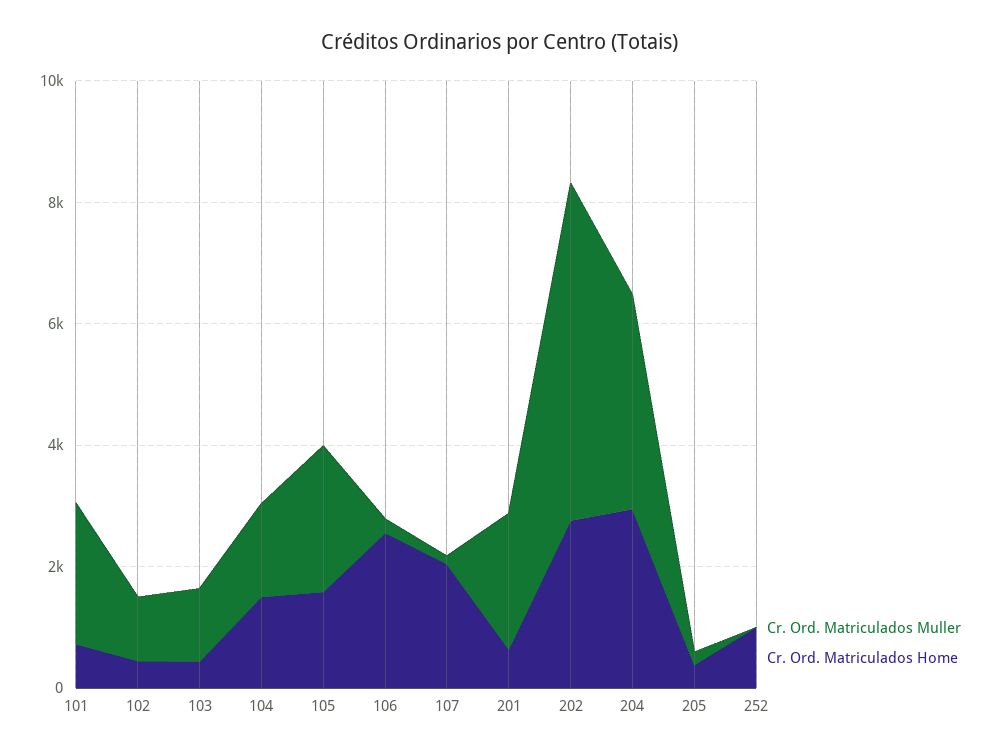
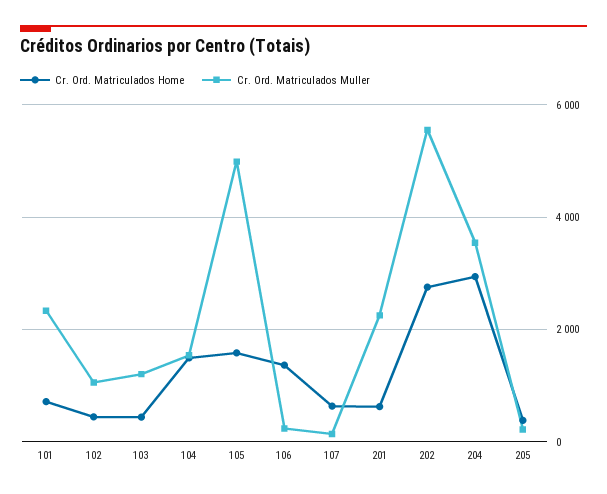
  {
    "Cr. Ord. Matriculados Muller": {
      "101": 2400,
      "102": 1000,
      "103": 1200,
      "104": 1600,
-     "105": 2500,
+     "105": 5000,
      "106": 200,
      "107": 200,
      "201": 2200,
      "202": 5600,
      "204": 3600,
-     "205": 200,
+     "205": 200
-     "252": 0
    },
    "Cr. Ord. Matriculados Home": {
      "101": 800,
      "102": 400,
      "103": 400,
      "104": 1400,
      "105": 1600,
-     "106": 2500,
+     "106": 1400,
-     "107": 2000,
+     "107": 600,
      "201": 600,
      "202": 2800,
      "204": 3000,
-     "205": 400,
+     "205": 400
-     "252": 1000
    }
  }

